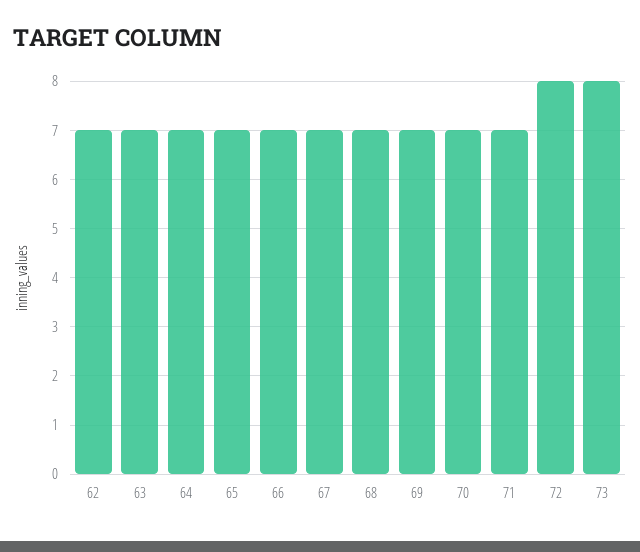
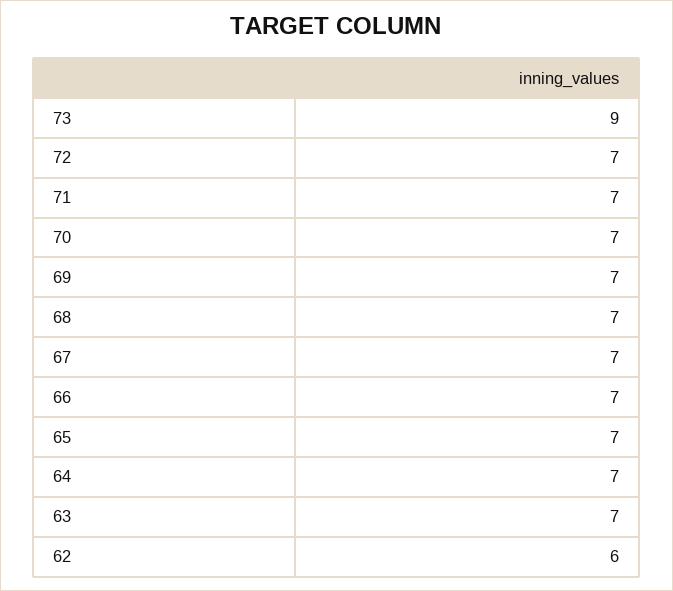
  {
-   "62": 7,
+   "62": 6,
    "63": 7,
    "64": 7,
    "65": 7,
    "66": 7,
    "67": 7,
    "68": 7,
    "69": 7,
    "70": 7,
    "71": 7,
-   "72": 8,
+   "72": 7,
-   "73": 8
+   "73": 9
  }

